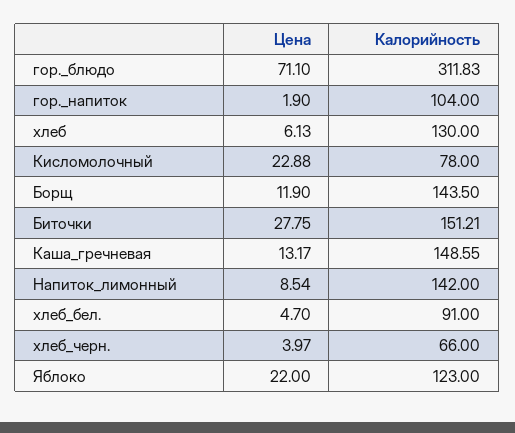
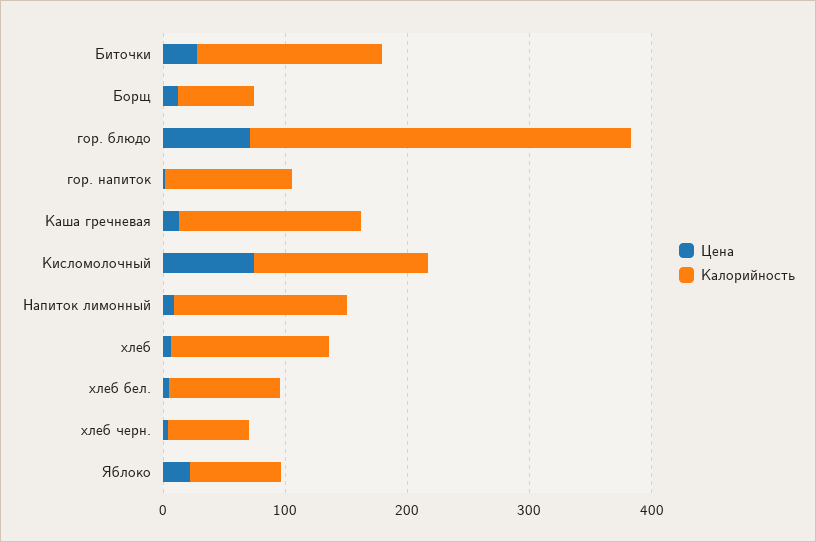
  {
    "Цена": {
      "гор._блюдо": 71.1,
      "гор._напиток": 1.9,
      "хлеб": 6.13,
-     "Кисломолочный": 22.88,
+     "Кисломолочный": 80,
      "Борщ": 11.9,
      "Биточки": 27.75,
      "Каша_гречневая": 13.17,
      "Напиток_лимонный": 8.54,
      "хлеб_бел.": 4.7,
      "хлеб_черн.": 3.97,
      "Яблоко": 22
    },
    "Калорийность": {
      "гор._блюдо": 311.83,
      "гор._напиток": 104,
      "хлеб": 130,
-     "Кисломолочный": 78,
+     "Кисломолочный": 140,
-     "Борщ": 143.5,
+     "Борщ": 60,
      "Биточки": 151.21,
      "Каша_гречневая": 148.55,
      "Напиток_лимонный": 142,
      "хлеб_бел.": 91,
      "хлеб_черн.": 66,
-     "Яблоко": 123
+     "Яблоко": 80
    }
  }

